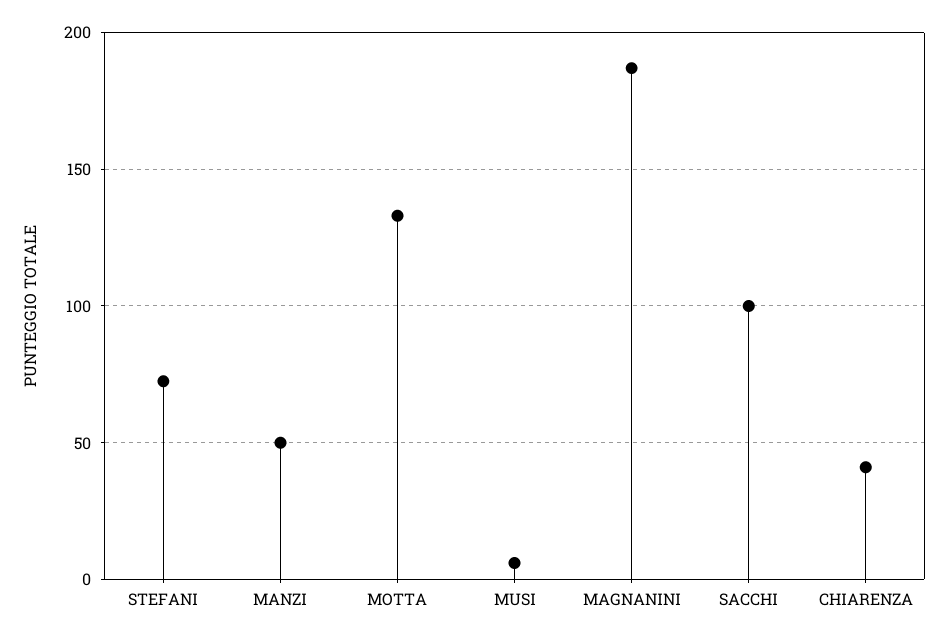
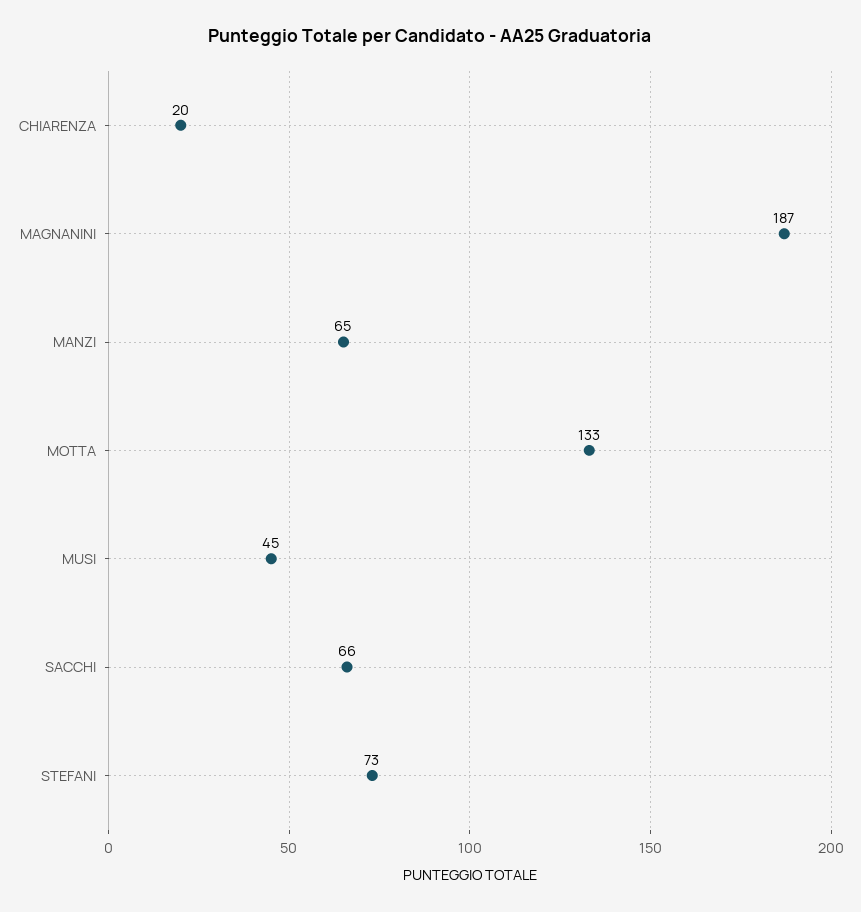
  {
    "STEFANI": 73,
-   "MANZI": 50,
+   "MANZI": 65,
    "MOTTA": 133,
-   "MUSI": 5,
+   "MUSI": 45,
    "MAGNANINI": 187,
-   "SACCHI": 100,
+   "SACCHI": 66,
-   "CHIARENZA": 40
+   "CHIARENZA": 20
  }

